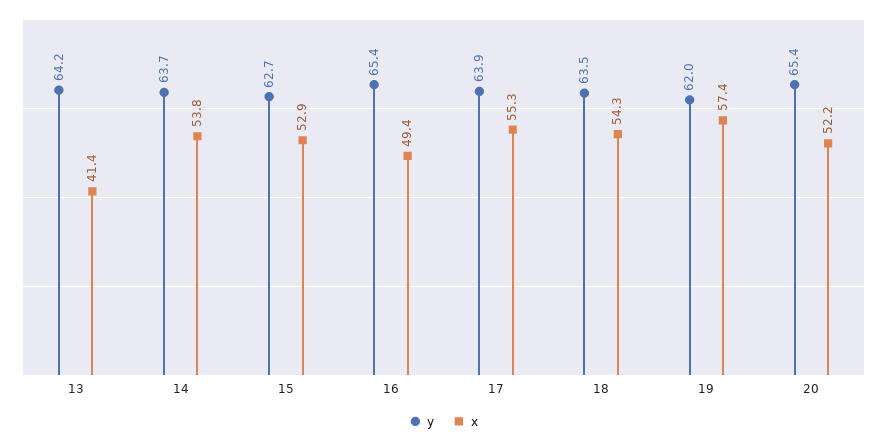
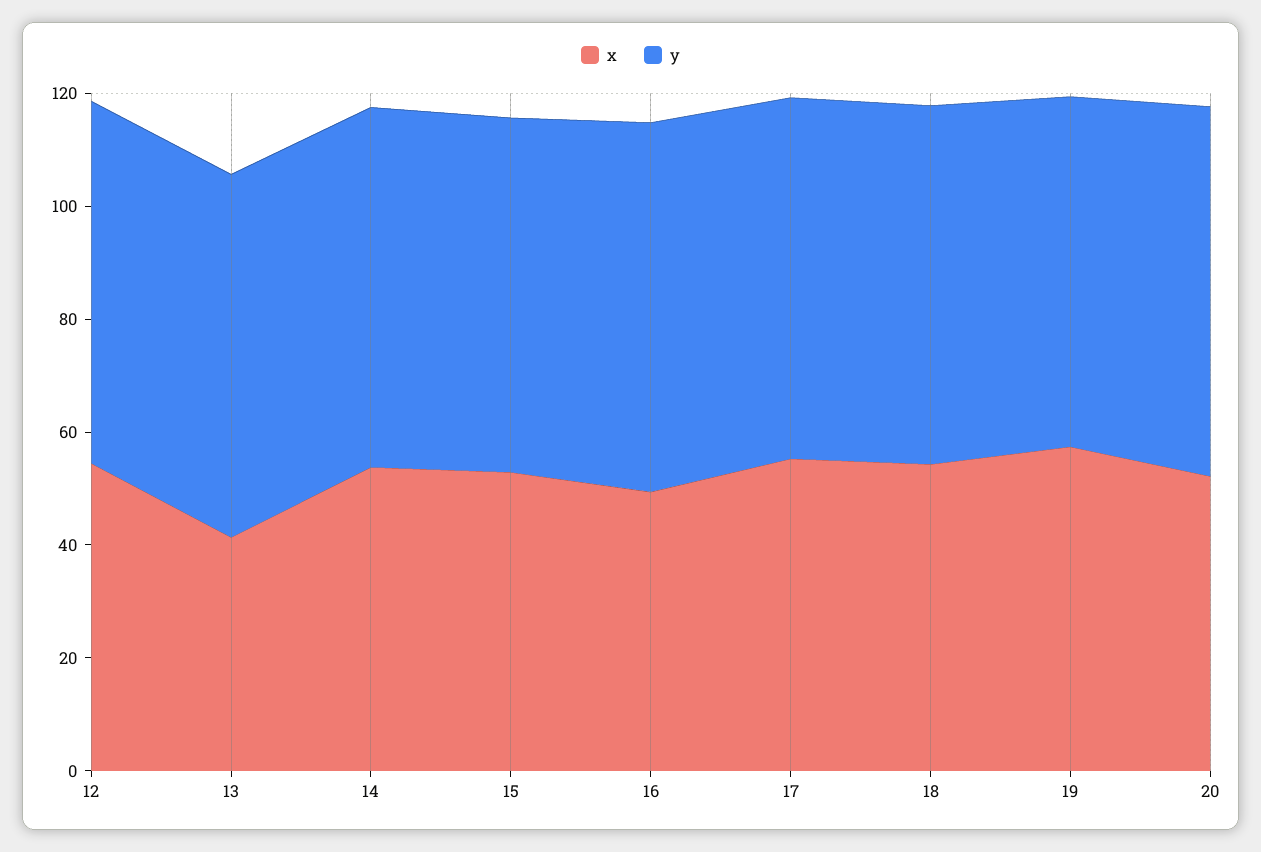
  {
    "y": {
      "13": 64.2,
      "14": 63.7,
      "15": 62.7,
      "16": 65.4,
      "17": 63.9,
      "18": 63.5,
      "19": 62,
-     "20": 65.4
+     "20": 65.4,
+     "12": 65
    },
    "x": {
      "13": 41.4,
      "14": 53.8,
      "15": 52.9,
      "16": 49.4,
      "17": 55.3,
      "18": 54.3,
      "19": 57.4,
-     "20": 52.2
+     "20": 52.2,
+     "12": 55
    }
  }

